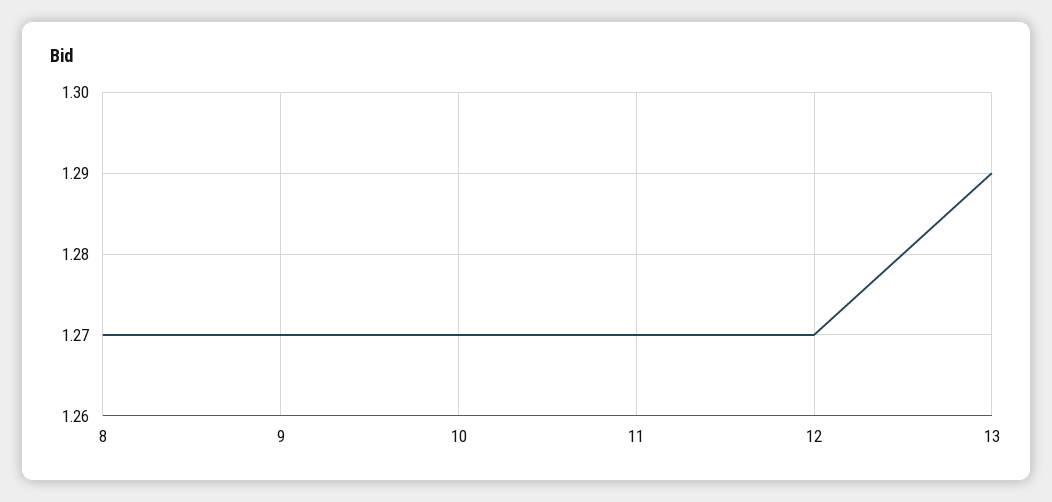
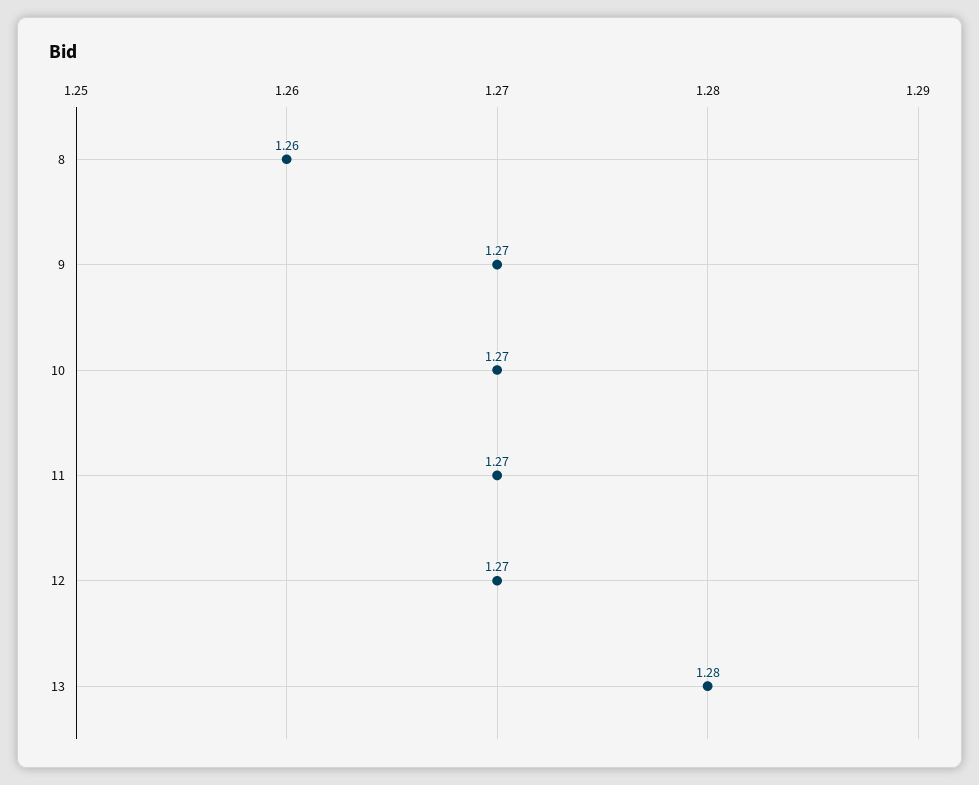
  {
-   "8": 1.27,
+   "8": 1.26,
    "9": 1.27,
    "10": 1.27,
    "11": 1.27,
    "12": 1.27,
-   "13": 1.29
+   "13": 1.28
  }

